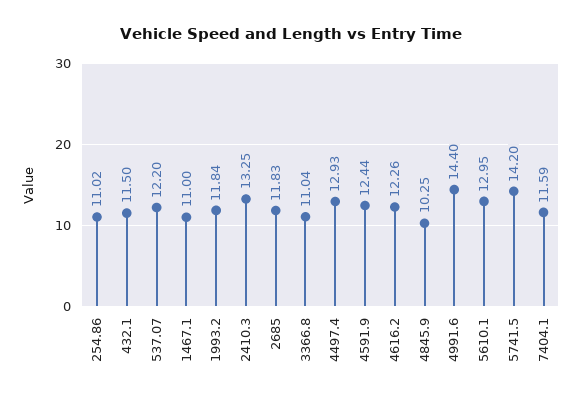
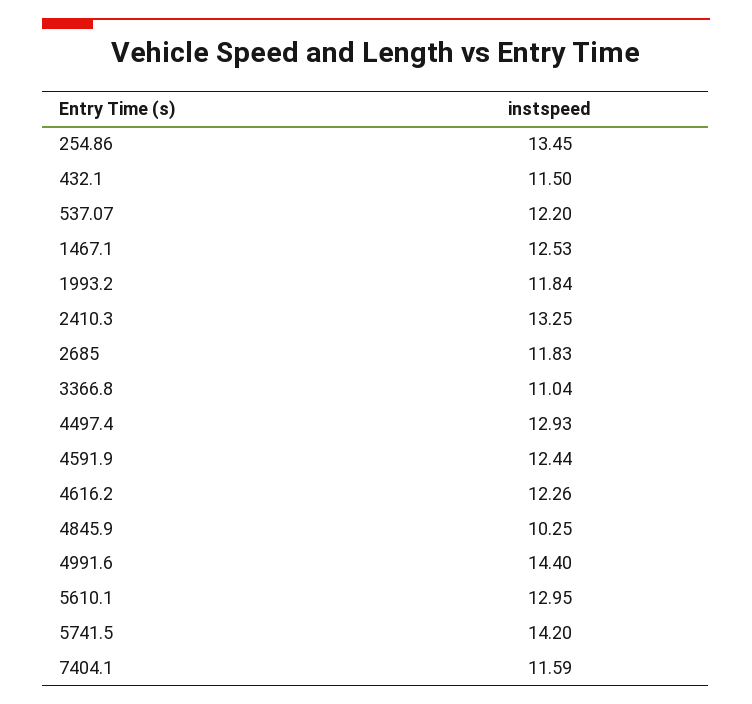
  {
-   "254.86": 11.02,
+   "254.86": 13.45,
    "432.1": 11.5,
    "537.07": 12.2,
-   "1467.1": 11,
+   "1467.1": 12.53,
    "1993.2": 11.84,
    "2410.3": 13.25,
    "2685": 11.83,
    "3366.8": 11.04,
    "4497.4": 12.93,
    "4591.9": 12.44,
    "4616.2": 12.26,
    "4845.9": 10.25,
    "4991.6": 14.4,
    "5610.1": 12.95,
    "5741.5": 14.2,
    "7404.1": 11.59
  }

